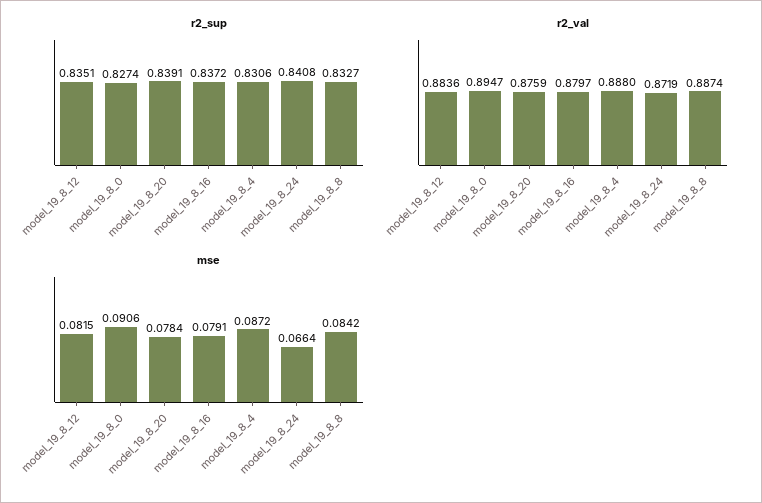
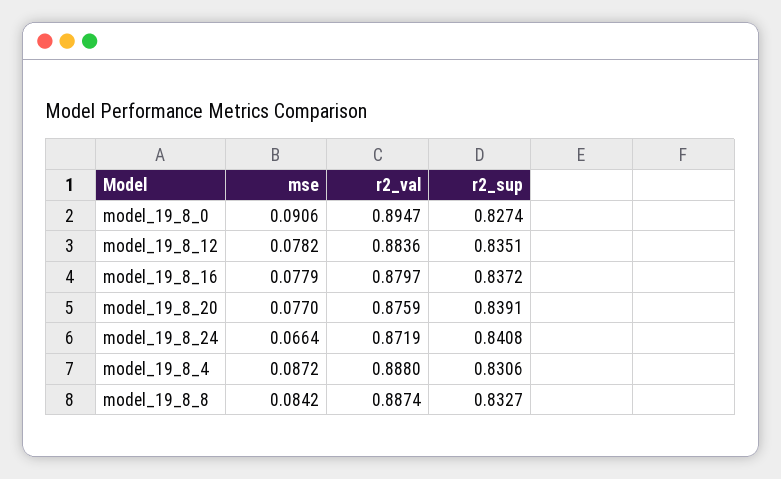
  {
    "r2_sup": {
      "model_19_8_12": 0.8351,
      "model_19_8_0": 0.8274,
      "model_19_8_20": 0.8391,
      "model_19_8_16": 0.8372,
      "model_19_8_4": 0.8306,
      "model_19_8_24": 0.8408,
      "model_19_8_8": 0.8327
    },
    "r2_val": {
      "model_19_8_12": 0.8836,
      "model_19_8_0": 0.8947,
      "model_19_8_20": 0.8759,
      "model_19_8_16": 0.8797,
      "model_19_8_4": 0.888,
      "model_19_8_24": 0.8719,
      "model_19_8_8": 0.8874
    },
    "mse": {
-     "model_19_8_12": 0.0815,
+     "model_19_8_12": 0.0782,
      "model_19_8_0": 0.0906,
-     "model_19_8_20": 0.0784,
+     "model_19_8_20": 0.077,
-     "model_19_8_16": 0.0791,
+     "model_19_8_16": 0.0779,
      "model_19_8_4": 0.0872,
      "model_19_8_24": 0.0664,
      "model_19_8_8": 0.0842
    }
  }

